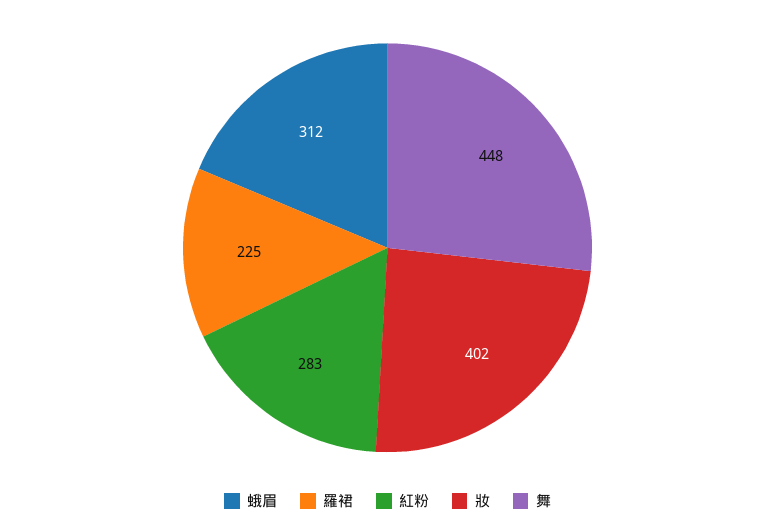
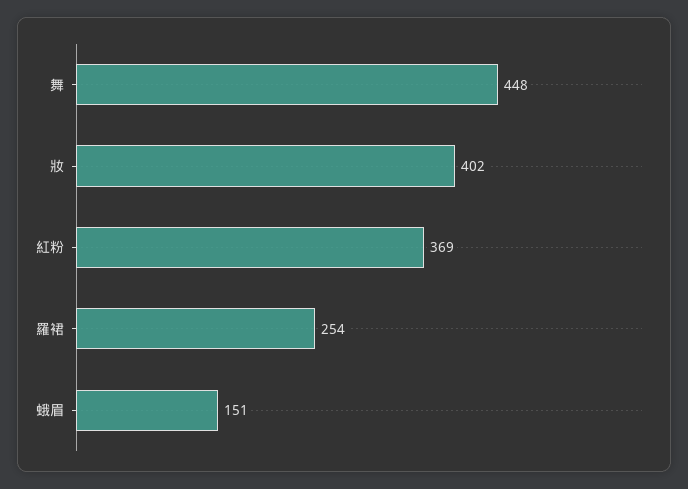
  {
-   "蛾眉": 312,
+   "蛾眉": 151,
-   "羅裙": 225,
+   "羅裙": 254,
-   "紅粉": 283,
+   "紅粉": 369,
    "妝": 402,
    "舞": 448
  }

